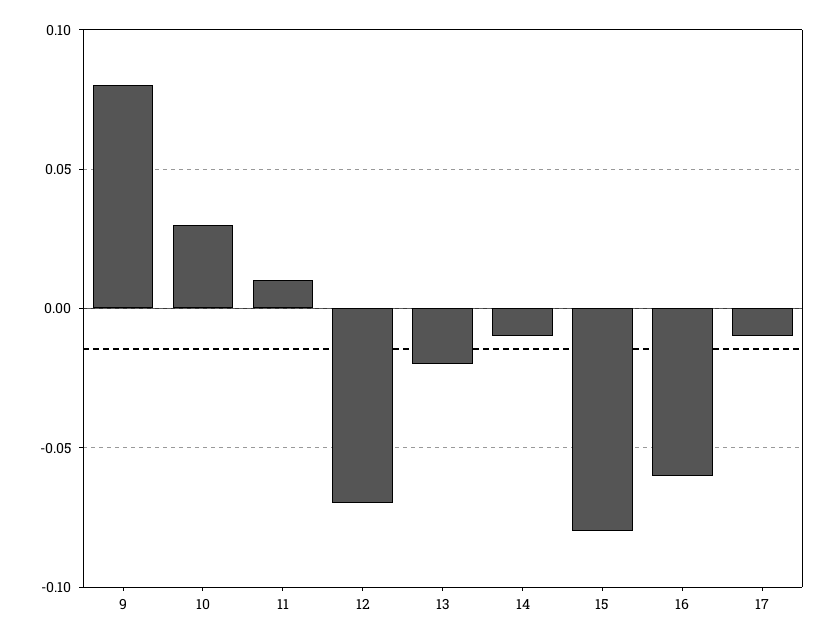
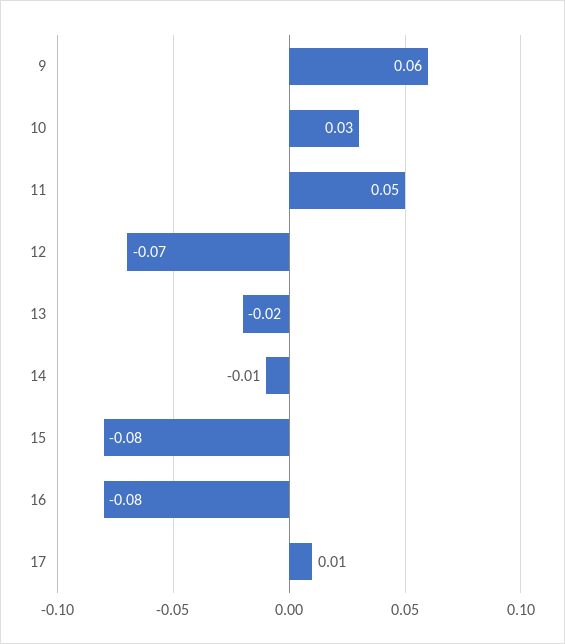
  {
-   "9": 0.08,
+   "9": 0.06,
    "10": 0.03,
-   "11": 0.01,
+   "11": 0.05,
    "12": -0.07,
    "13": -0.02,
    "14": -0.01,
    "15": -0.08,
-   "16": -0.06,
+   "16": -0.08,
-   "17": -0.01
+   "17": 0.01
  }

